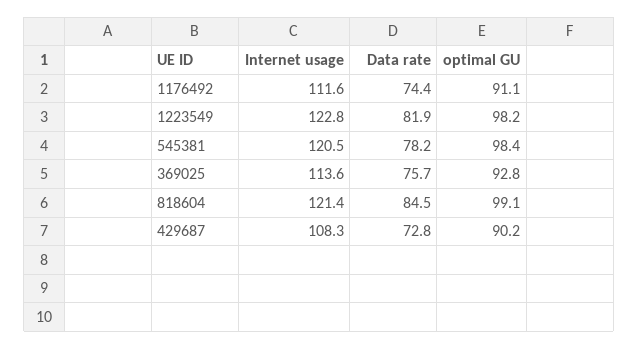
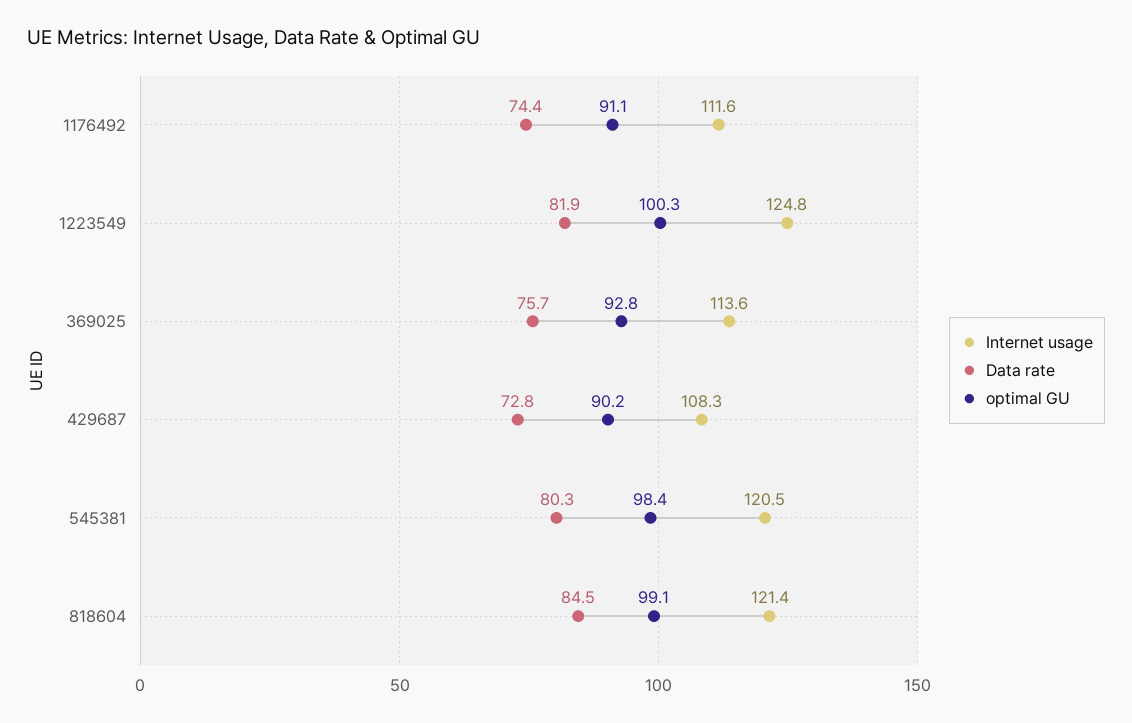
  {
    "Internet usage": {
      "1176492": 111.6,
-     "1223549": 122.8,
+     "1223549": 124.8,
      "545381": 120.5,
      "369025": 113.6,
      "818604": 121.4,
      "429687": 108.3
    },
    "Data rate": {
      "1176492": 74.4,
      "1223549": 81.9,
-     "545381": 78.2,
+     "545381": 80.3,
      "369025": 75.7,
      "818604": 84.5,
      "429687": 72.8
    },
    "optimal GU": {
      "1176492": 91.1,
-     "1223549": 98.2,
+     "1223549": 100.3,
      "545381": 98.4,
      "369025": 92.8,
      "818604": 99.1,
      "429687": 90.2
    }
  }

